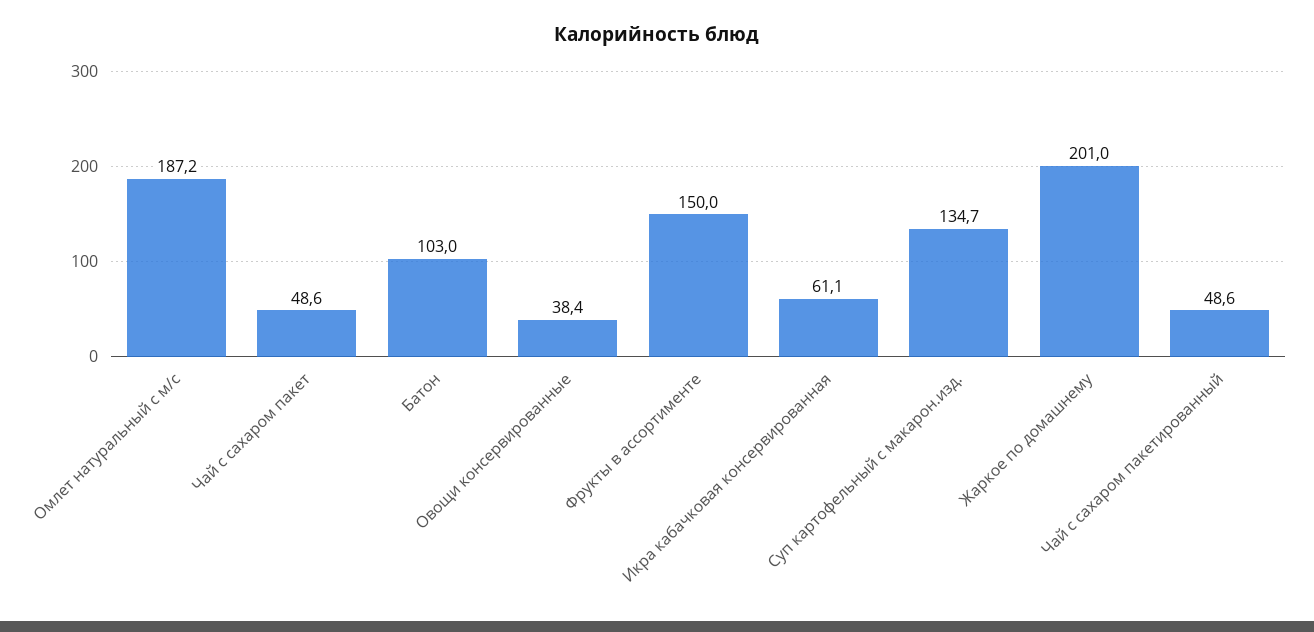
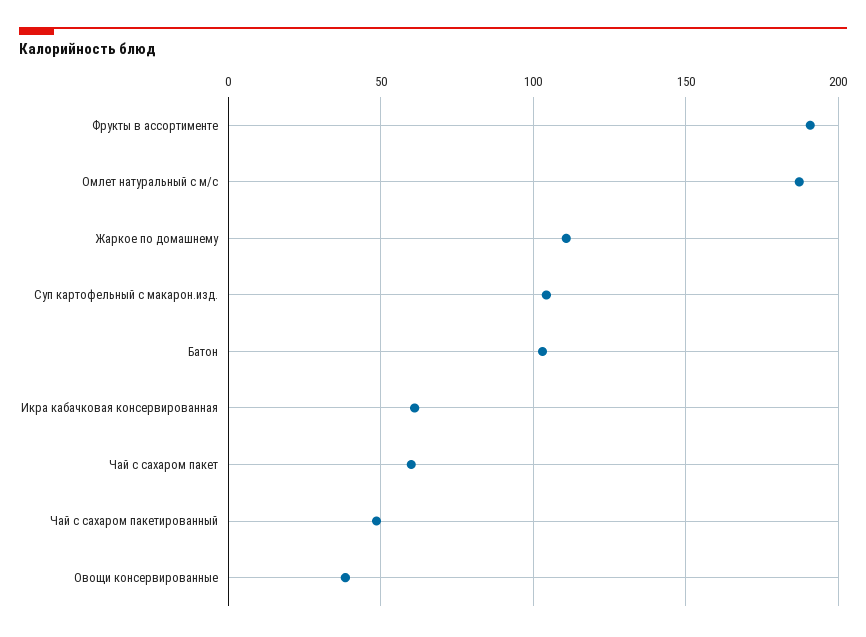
  {
    "Омлет натуральный с м/с": 187.2,
-   "Чай с сахаром пакет": 48.6,
+   "Чай с сахаром пакет": 60,
    "Батон": 103,
    "Овощи консервированные": 38.4,
-   "Фрукты в ассортименте": 150,
+   "Фрукты в ассортименте": 190,
    "Икра кабачковая консервированная": 61.1,
-   "Суп картофельный с макарон.изд.": 134.7,
+   "Суп картофельный с макарон.изд.": 105,
-   "Жаркое по домашнему": 201,
+   "Жаркое по домашнему": 110,
    "Чай с сахаром пакетированный": 48.6
  }

